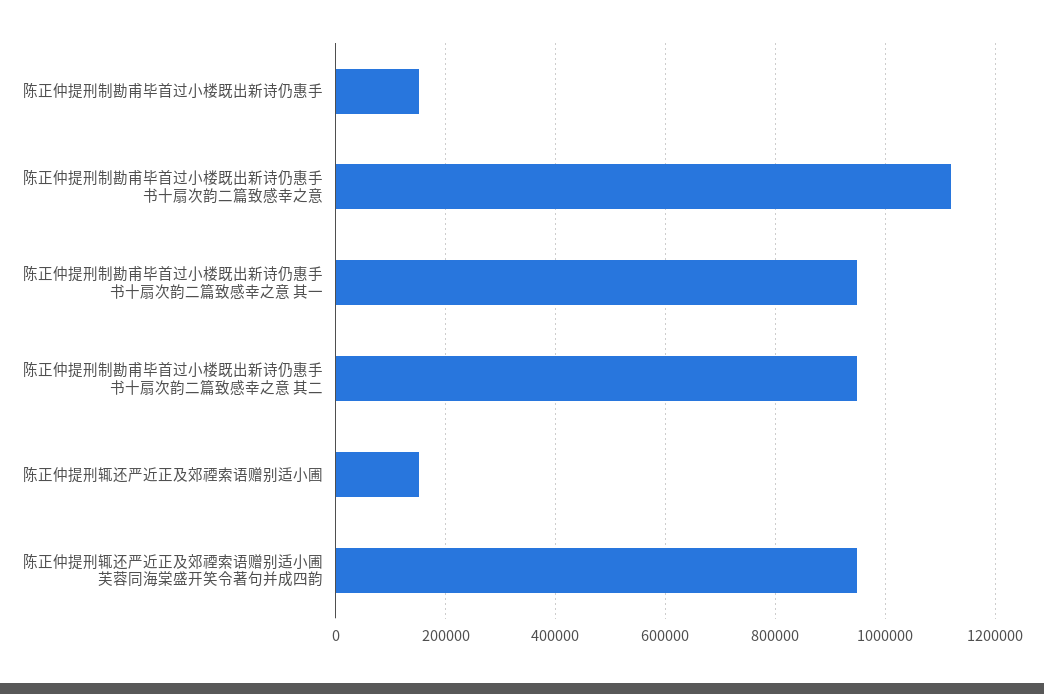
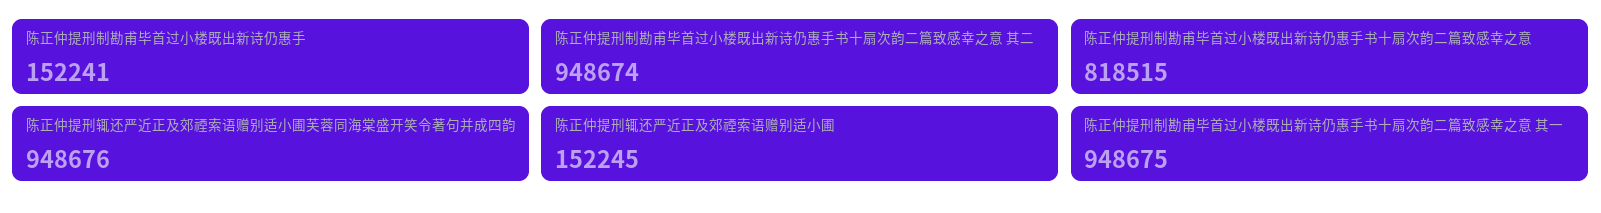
  {
    "陈正仲提刑制勘甫毕首过小楼既出新诗仍惠手": 152241,
-   "陈正仲提刑制勘甫毕首过小楼既出新诗仍惠手书十扇次韵二篇致感幸之意": 1120000,
+   "陈正仲提刑制勘甫毕首过小楼既出新诗仍惠手书十扇次韵二篇致感幸之意": 818515,
    "陈正仲提刑制勘甫毕首过小楼既出新诗仍惠手书十扇次韵二篇致感幸之意 其一": 948675,
    "陈正仲提刑制勘甫毕首过小楼既出新诗仍惠手书十扇次韵二篇致感幸之意 其二": 948674,
    "陈正仲提刑辄还严近正及郊禋索语赠别适小圃": 152245,
    "陈正仲提刑辄还严近正及郊禋索语赠别适小圃芙蓉同海棠盛开笑令著句并成四韵": 948676
  }

